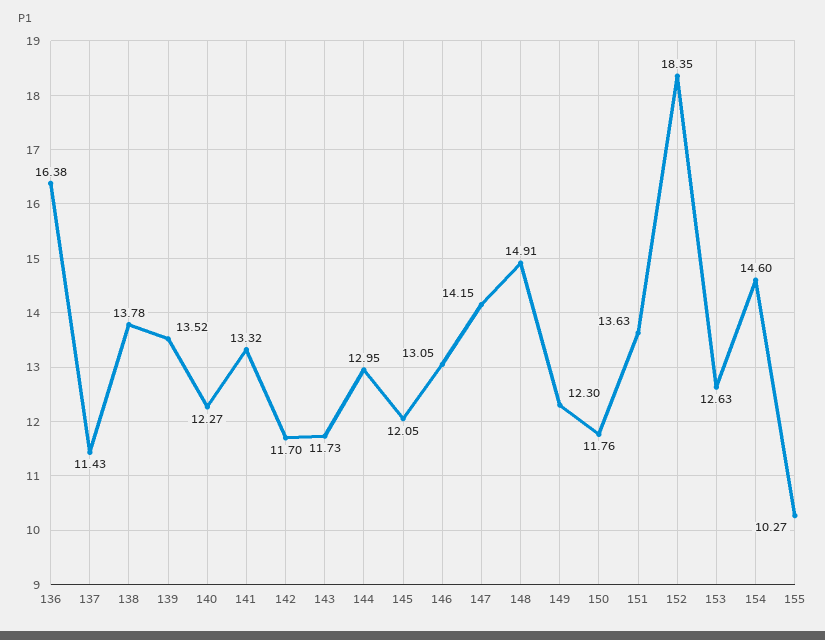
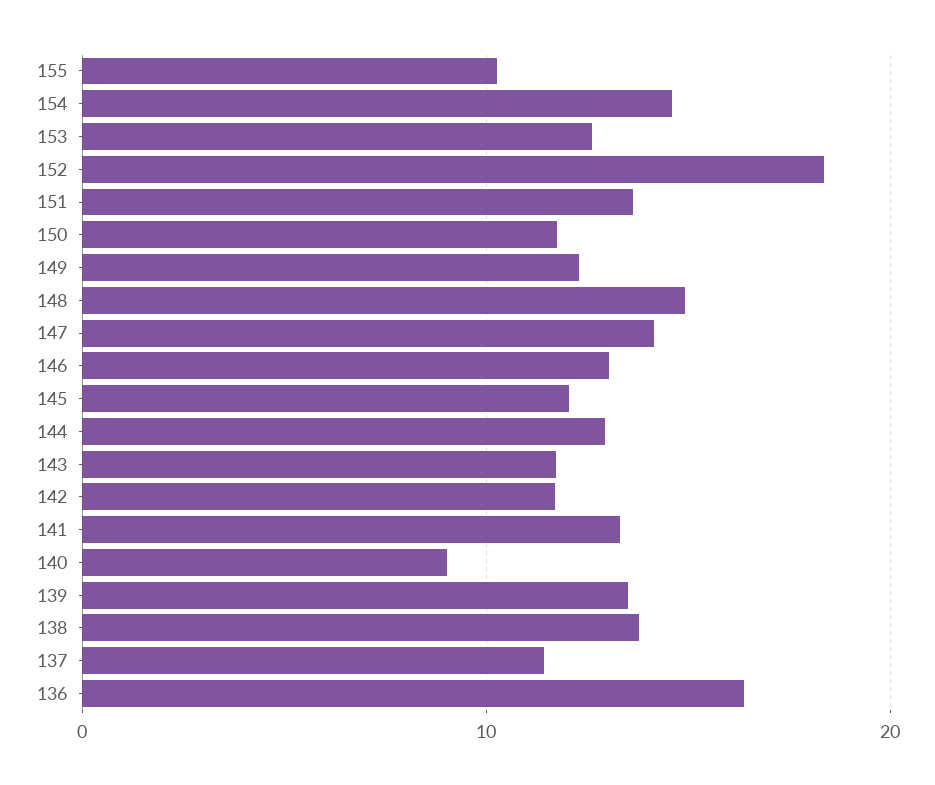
  {
    "136": 16.38,
    "137": 11.43,
    "138": 13.78,
    "139": 13.52,
-   "140": 12.27,
+   "140": 9,
    "141": 13.32,
    "142": 11.7,
    "143": 11.73,
    "144": 12.95,
    "145": 12.05,
    "146": 13.05,
    "147": 14.15,
    "148": 14.91,
    "149": 12.3,
    "150": 11.76,
    "151": 13.63,
    "152": 18.35,
    "153": 12.63,
    "154": 14.6,
    "155": 10.27
  }

